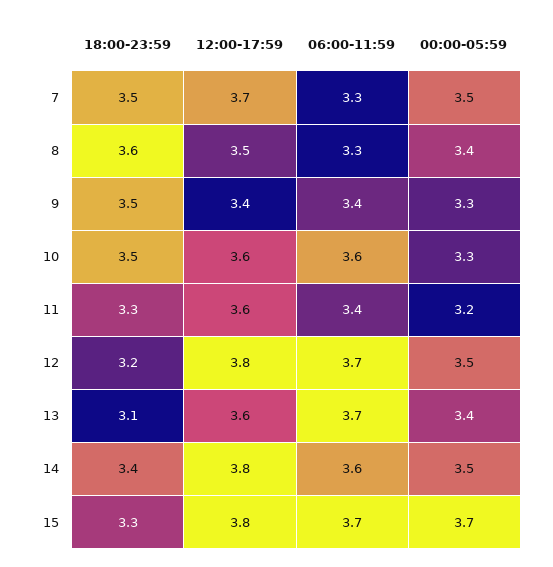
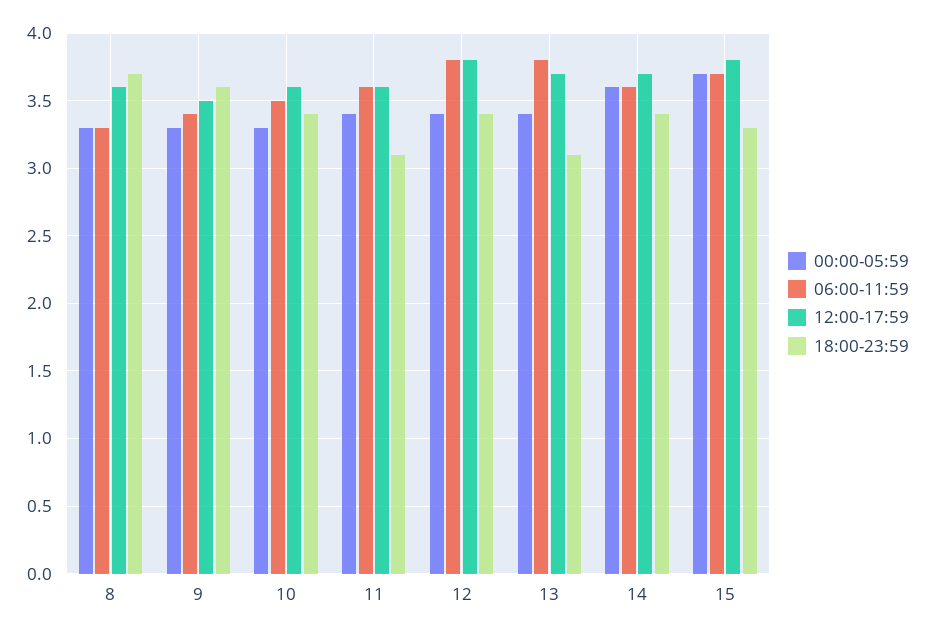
  {
    "18:00-23:59": {
-     "7": 3.5,
-     "8": 3.6,
+     "8": 3.7,
-     "9": 3.5,
+     "9": 3.6,
-     "10": 3.5,
+     "10": 3.4,
-     "11": 3.3,
+     "11": 3.1,
-     "12": 3.2,
+     "12": 3.4,
      "13": 3.1,
      "14": 3.4,
      "15": 3.3
    },
    "12:00-17:59": {
-     "7": 3.7,
-     "8": 3.5,
+     "8": 3.6,
-     "9": 3.4,
+     "9": 3.5,
      "10": 3.6,
      "11": 3.6,
      "12": 3.8,
-     "13": 3.6,
+     "13": 3.7,
-     "14": 3.8,
+     "14": 3.7,
      "15": 3.8
    },
    "06:00-11:59": {
-     "7": 3.3,
      "8": 3.3,
      "9": 3.4,
-     "10": 3.6,
+     "10": 3.5,
-     "11": 3.4,
+     "11": 3.6,
-     "12": 3.7,
+     "12": 3.8,
-     "13": 3.7,
+     "13": 3.8,
      "14": 3.6,
      "15": 3.7
    },
    "00:00-05:59": {
-     "7": 3.5,
-     "8": 3.4,
+     "8": 3.3,
      "9": 3.3,
      "10": 3.3,
-     "11": 3.2,
+     "11": 3.4,
-     "12": 3.5,
+     "12": 3.4,
      "13": 3.4,
-     "14": 3.5,
+     "14": 3.6,
      "15": 3.7
    }
  }

